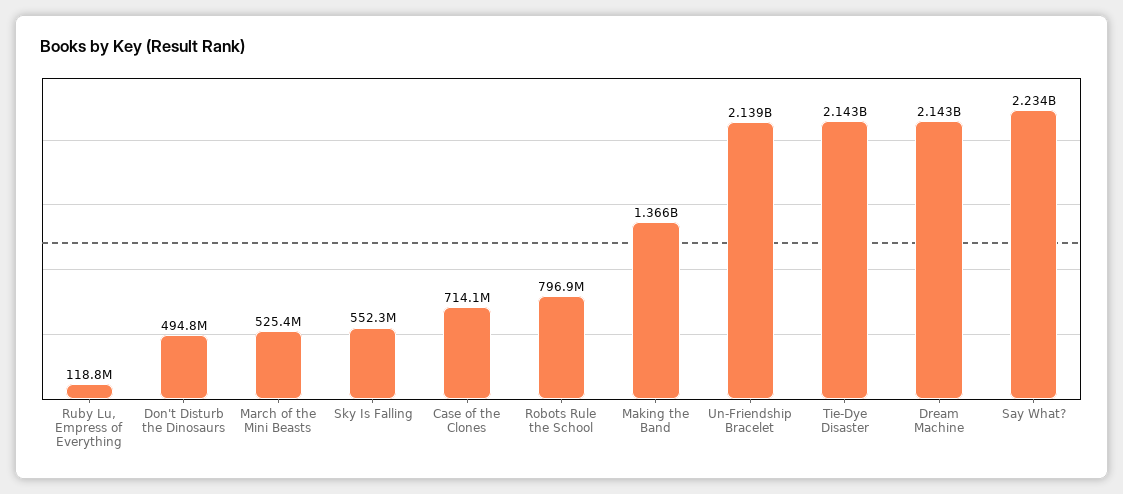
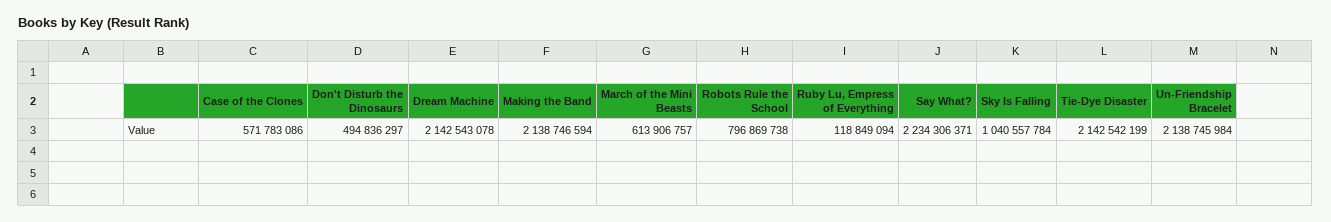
  {
    "Ruby Lu, Empress of Everything": 118849094,
    "Don't Disturb the Dinosaurs": 494836297,
-   "March of the Mini Beasts": 525400000,
+   "March of the Mini Beasts": 613906757,
-   "Sky Is Falling": 552300000,
+   "Sky Is Falling": 1040557784,
-   "Case of the Clones": 714100000,
+   "Case of the Clones": 571783086,
    "Robots Rule the School": 796869738,
-   "Making the Band": 1366000000,
+   "Making the Band": 2138746594,
    "Un-Friendship Bracelet": 2138745984,
    "Tie-Dye Disaster": 2142542199,
    "Dream Machine": 2142543078,
    "Say What?": 2234306371
  }

